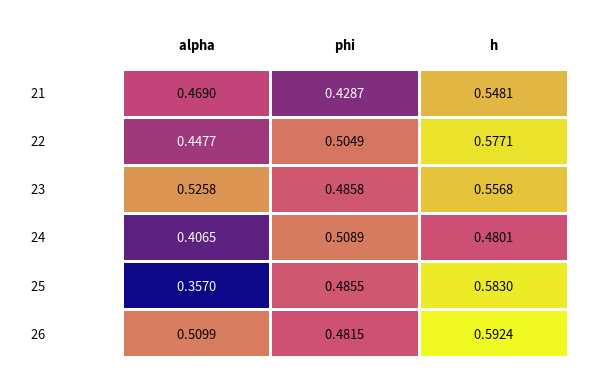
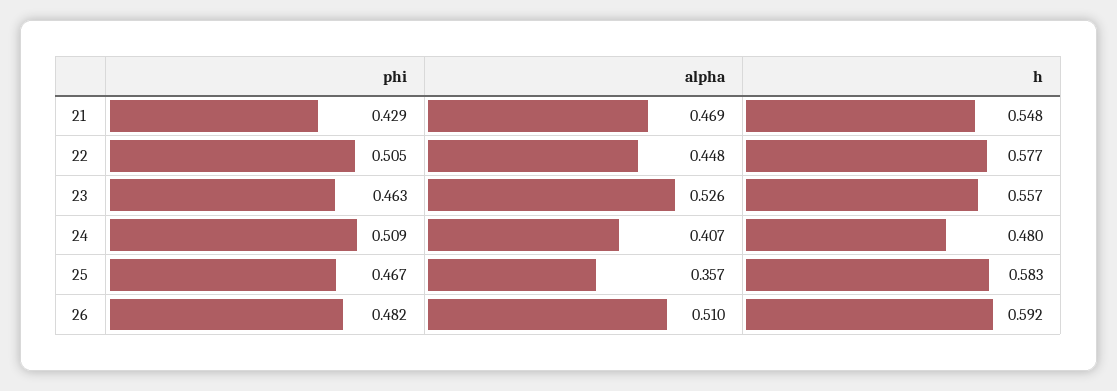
  {
    "alpha": {
      "21": 0.469,
      "22": 0.4477,
      "23": 0.5258,
      "24": 0.4065,
      "25": 0.357,
      "26": 0.5099
    },
    "phi": {
      "21": 0.4287,
      "22": 0.5049,
-     "23": 0.4858,
+     "23": 0.463,
      "24": 0.5089,
-     "25": 0.4855,
+     "25": 0.467,
      "26": 0.4815
    },
    "h": {
      "21": 0.5481,
      "22": 0.5771,
      "23": 0.5568,
      "24": 0.4801,
      "25": 0.583,
      "26": 0.5924
    }
  }

